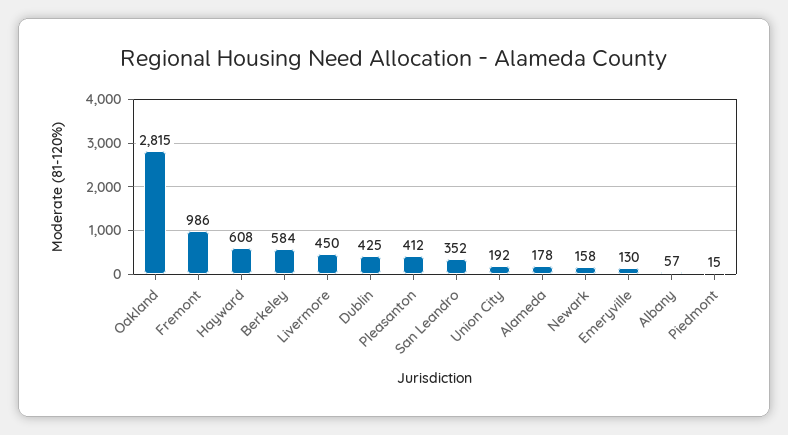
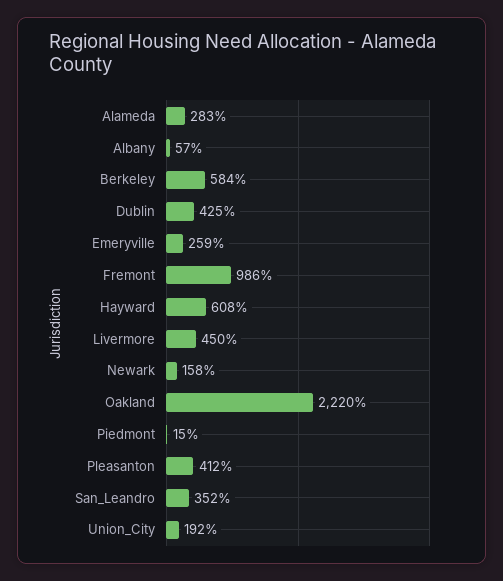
  {
-   "Oakland": 2815,
+   "Oakland": 2220,
    "Fremont": 986,
    "Hayward": 608,
    "Berkeley": 584,
    "Livermore": 450,
    "Dublin": 425,
    "Pleasanton": 412,
    "San Leandro": 352,
    "Union City": 192,
-   "Alameda": 178,
+   "Alameda": 283,
    "Newark": 158,
-   "Emeryville": 130,
+   "Emeryville": 259,
    "Albany": 57,
    "Piedmont": 15
  }

